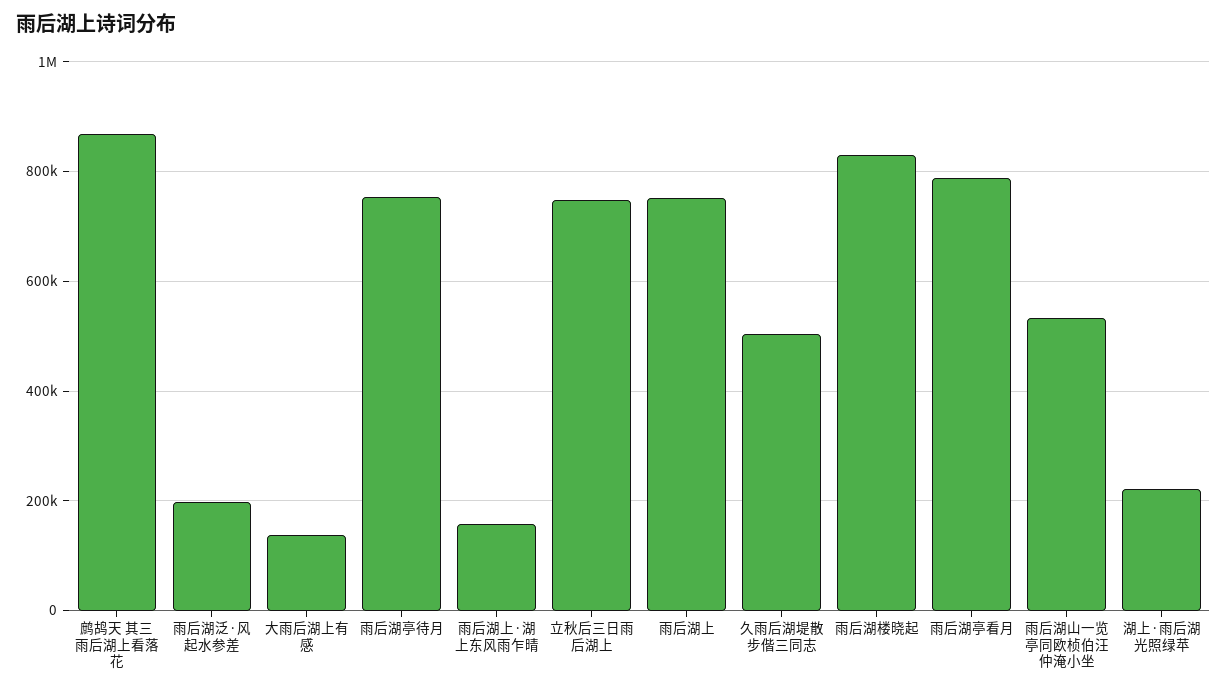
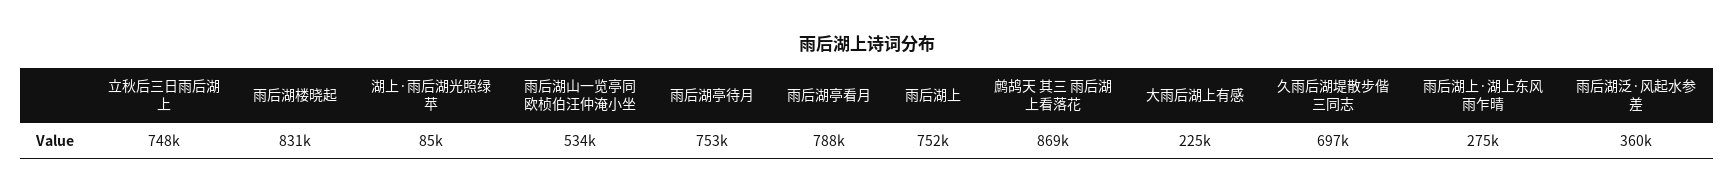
  {
    "鹧鸪天 其三 雨后湖上看落花": 869000,
-   "雨后湖泛·风起水参差": 200000,
+   "雨后湖泛·风起水参差": 360000,
-   "大雨后湖上有感": 140000,
+   "大雨后湖上有感": 225000,
    "雨后湖亭待月": 753000,
-   "雨后湖上·湖上东风雨乍晴": 160000,
+   "雨后湖上·湖上东风雨乍晴": 275000,
    "立秋后三日雨后湖上": 748000,
    "雨后湖上": 752000,
-   "久雨后湖堤散步偕三同志": 500000,
+   "久雨后湖堤散步偕三同志": 697000,
    "雨后湖楼晓起": 831000,
    "雨后湖亭看月": 788000,
    "雨后湖山一览亭同欧桢伯汪仲淹小坐": 534000,
-   "湖上·雨后湖光照绿苹": 220000
+   "湖上·雨后湖光照绿苹": 85000
  }

